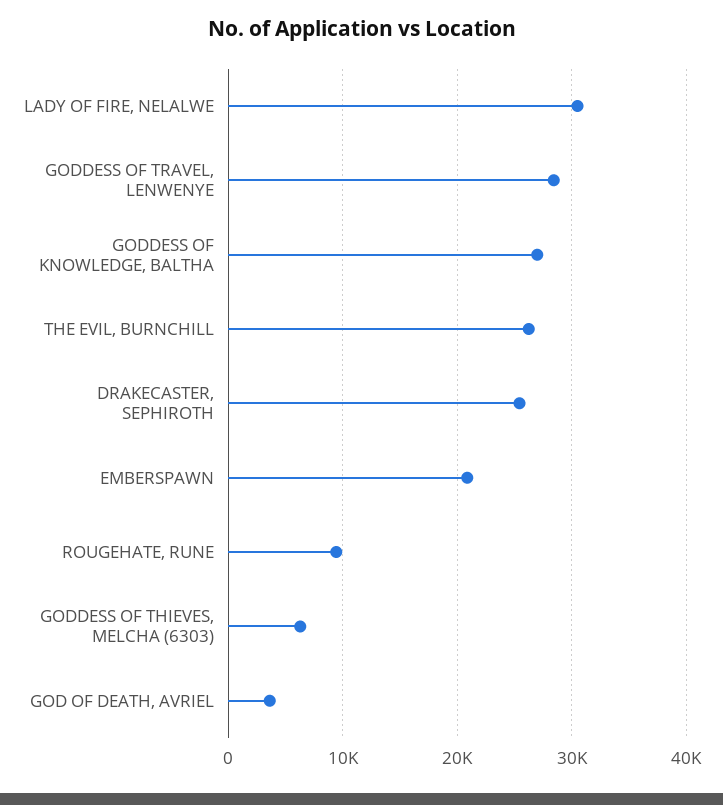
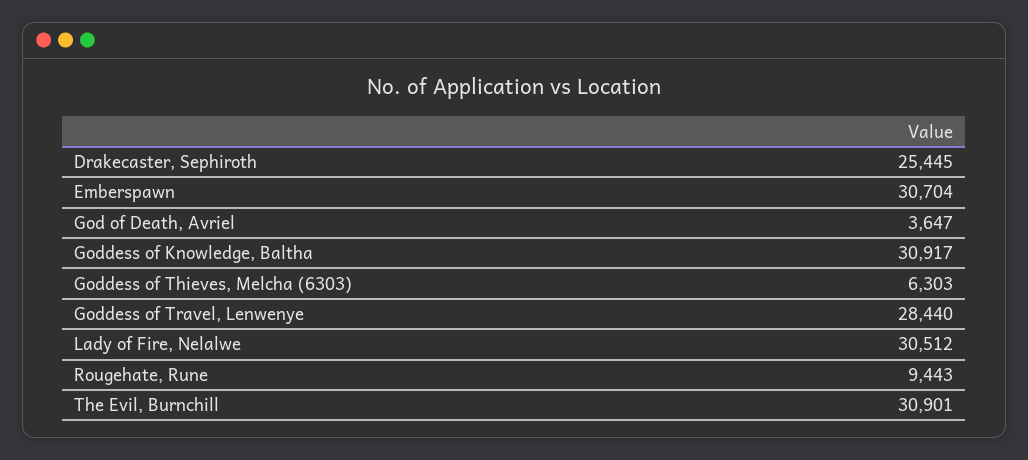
  {
    "LADY OF FIRE, NELALWE": 30512,
    "GODDESS OF TRAVEL, LENWENYE": 28440,
-   "GODDESS OF KNOWLEDGE, BALTHA": 27000,
+   "GODDESS OF KNOWLEDGE, BALTHA": 30917,
-   "THE EVIL, BURNCHILL": 26000,
+   "THE EVIL, BURNCHILL": 30901,
    "DRAKECASTER, SEPHIROTH": 25445,
-   "EMBERSPAWN": 21000,
+   "EMBERSPAWN": 30704,
    "ROUGEHATE, RUNE": 9443,
    "GODDESS OF THIEVES, MELCHA (6303)": 6303,
    "GOD OF DEATH, AVRIEL": 3647
  }

